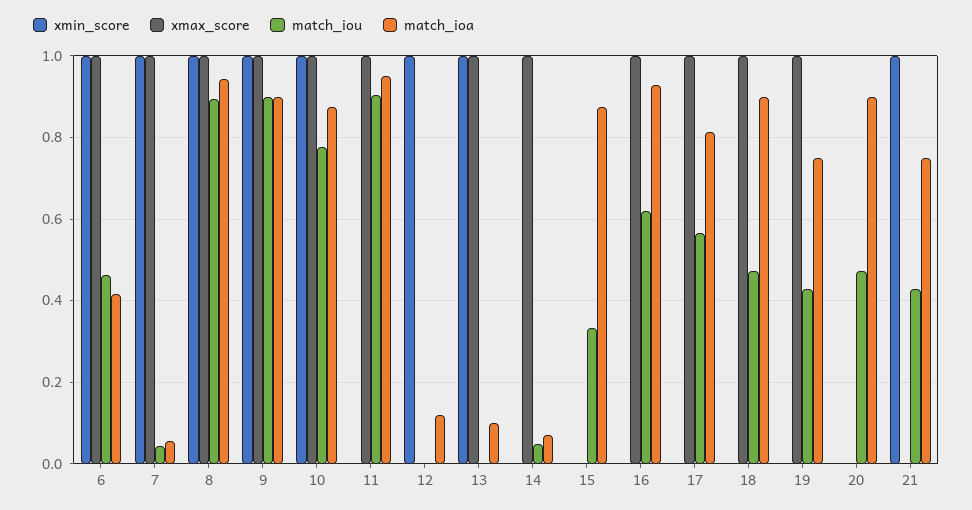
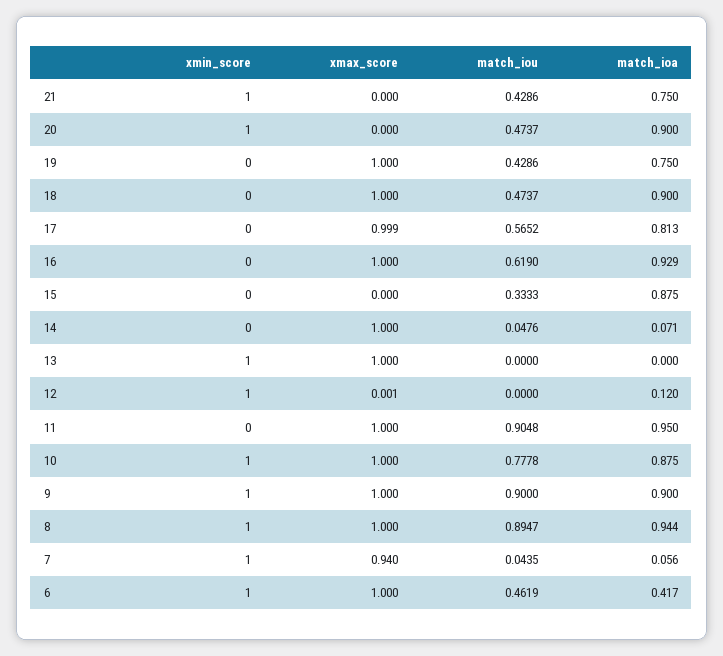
  {
    "xmin_score": {
      "6": 1,
      "7": 1,
      "8": 1,
      "9": 1,
      "10": 1,
      "11": 0,
      "12": 1,
      "13": 1,
      "14": 0,
      "15": 0,
      "16": 0,
      "17": 0,
      "18": 0,
      "19": 0,
-     "20": 0,
+     "20": 1,
      "21": 1
    },
    "xmax_score": {
      "6": 1,
-     "7": 1,
+     "7": 0.94,
      "8": 1,
      "9": 1,
      "10": 1,
      "11": 1,
      "12": 0.001,
      "13": 1,
      "14": 1,
      "15": 0,
      "16": 1,
      "17": 0.999,
      "18": 1,
      "19": 1,
      "20": 0,
      "21": 0
    },
    "match_iou": {
      "6": 0.4619,
      "7": 0.0435,
      "8": 0.8947,
      "9": 0.9,
      "10": 0.7778,
      "11": 0.9048,
      "12": 0,
      "13": 0,
      "14": 0.0476,
      "15": 0.3333,
      "16": 0.619,
      "17": 0.5652,
      "18": 0.4737,
      "19": 0.4286,
      "20": 0.4737,
      "21": 0.4286
    },
    "match_ioa": {
      "6": 0.417,
      "7": 0.056,
      "8": 0.944,
      "9": 0.9,
      "10": 0.875,
      "11": 0.95,
      "12": 0.12,
-     "13": 0.1,
+     "13": 0,
      "14": 0.071,
      "15": 0.875,
      "16": 0.929,
      "17": 0.813,
      "18": 0.9,
      "19": 0.75,
      "20": 0.9,
      "21": 0.75
    }
  }

